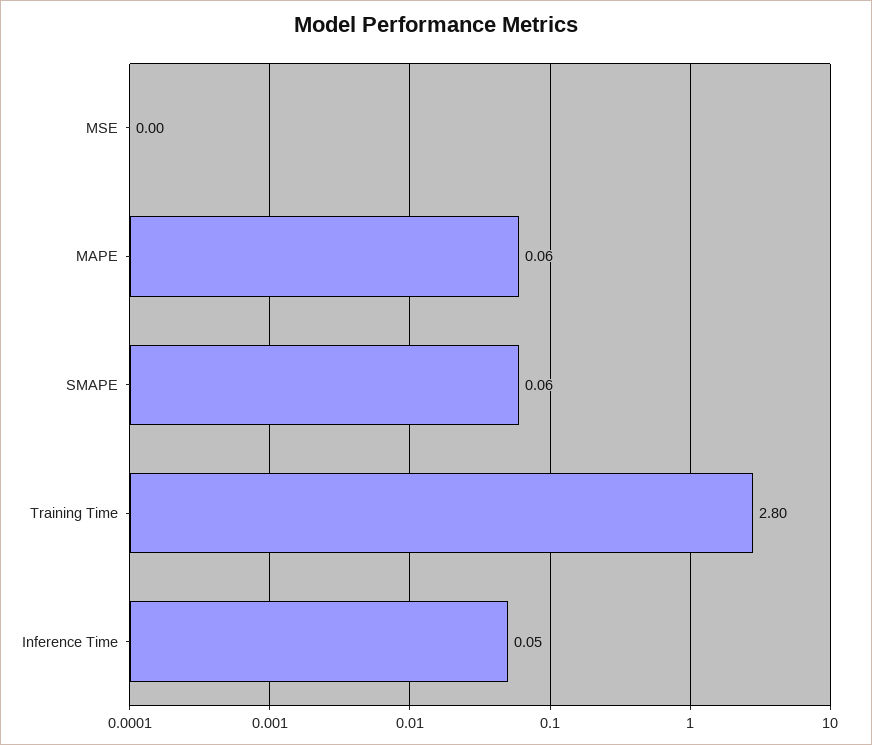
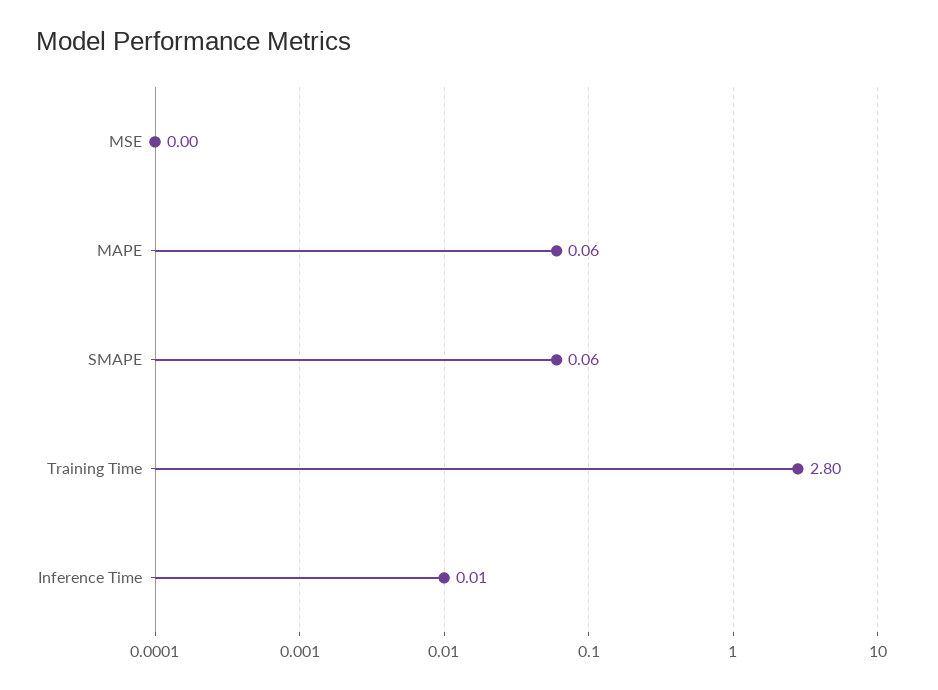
  {
    "MSE": 0,
    "MAPE": 0.06,
    "SMAPE": 0.06,
    "Training Time": 2.8,
-   "Inference Time": 0.05
+   "Inference Time": 0.01
  }

